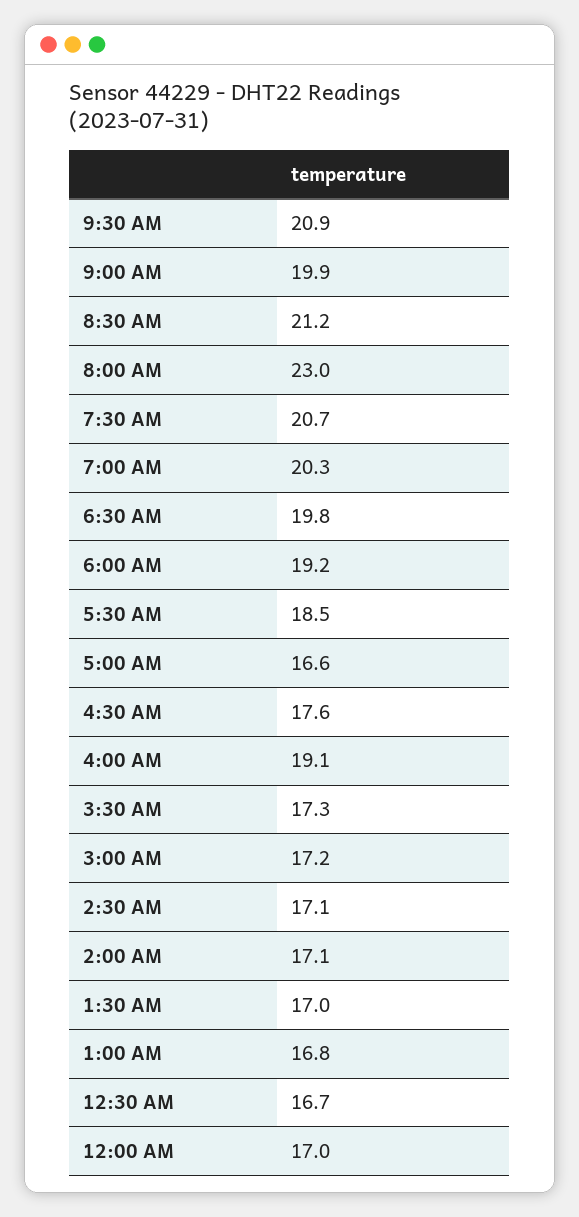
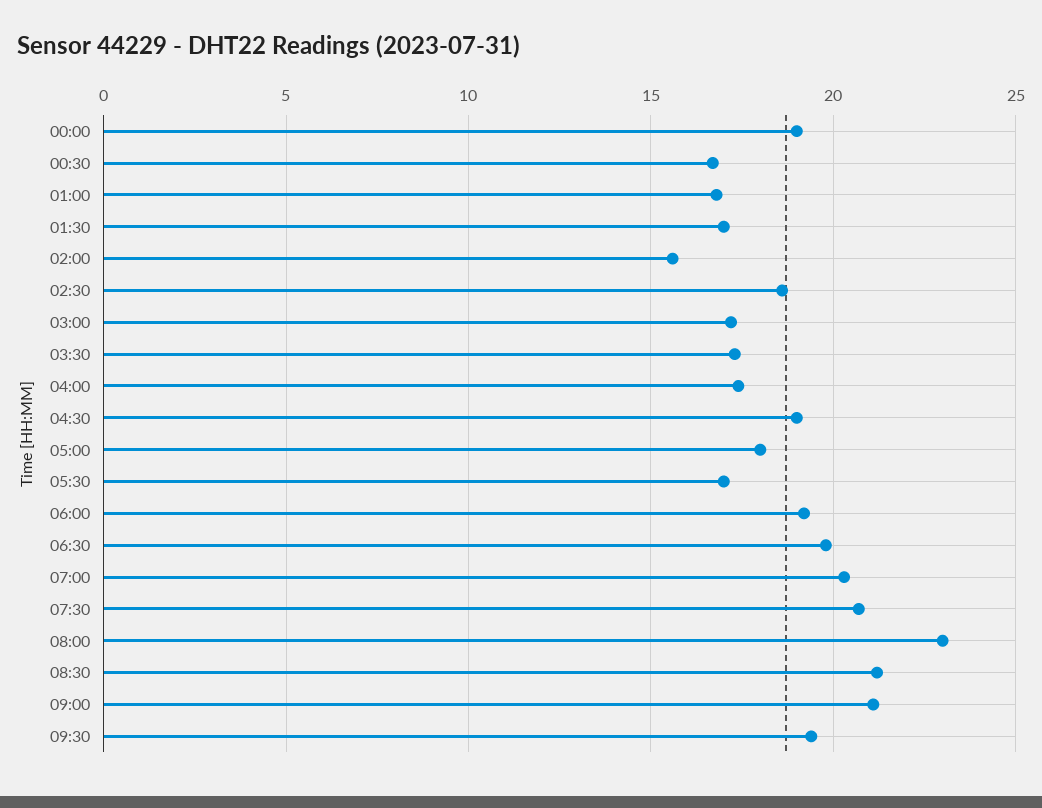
  {
-   "9:30 AM": 20.9,
+   "9:30 AM": 19.5,
-   "9:00 AM": 19.9,
+   "9:00 AM": 21,
    "8:30 AM": 21.2,
    "8:00 AM": 23,
    "7:30 AM": 20.7,
    "7:00 AM": 20.3,
    "6:30 AM": 19.8,
    "6:00 AM": 19.2,
-   "5:30 AM": 18.5,
+   "5:30 AM": 17,
-   "5:00 AM": 16.6,
+   "5:00 AM": 18,
-   "4:30 AM": 17.6,
+   "4:30 AM": 19,
-   "4:00 AM": 19.1,
+   "4:00 AM": 17.5,
    "3:30 AM": 17.3,
    "3:00 AM": 17.2,
-   "2:30 AM": 17.1,
+   "2:30 AM": 18.5,
-   "2:00 AM": 17.1,
+   "2:00 AM": 15.5,
    "1:30 AM": 17,
    "1:00 AM": 16.8,
    "12:30 AM": 16.7,
-   "12:00 AM": 17
+   "12:00 AM": 19
  }

